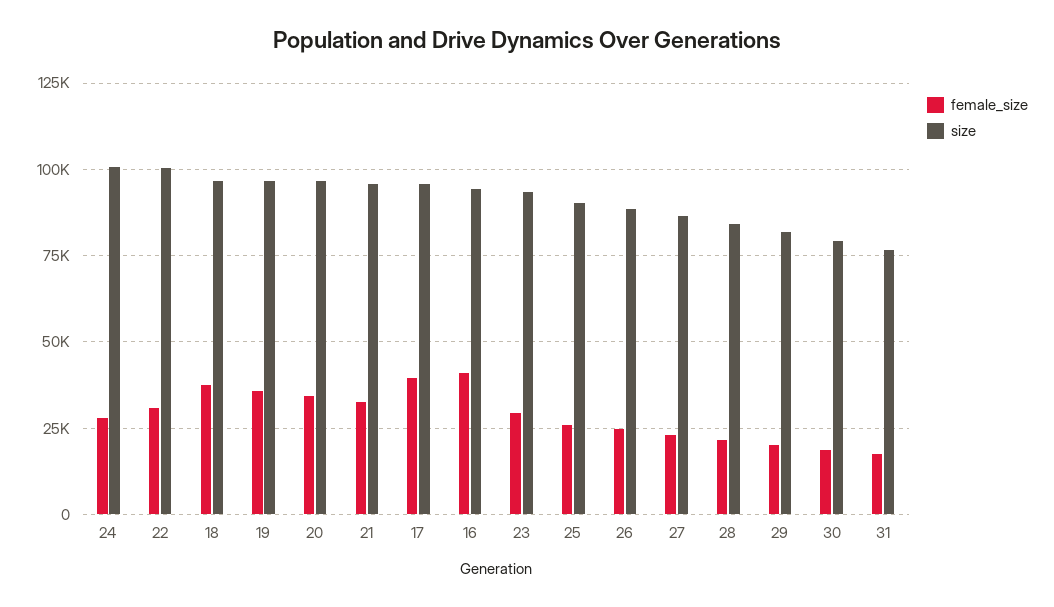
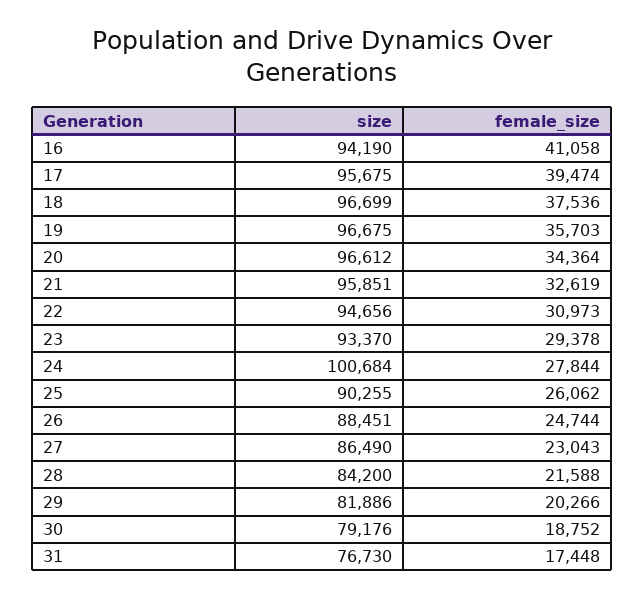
  {
    "female_size": {
      "24": 27844,
      "22": 30973,
      "18": 37536,
      "19": 35703,
      "20": 34364,
      "21": 32619,
      "17": 39474,
      "16": 41058,
      "23": 29378,
      "25": 26062,
      "26": 24744,
      "27": 23043,
      "28": 21588,
      "29": 20266,
      "30": 18752,
      "31": 17448
    },
    "size": {
      "24": 100684,
-     "22": 100000,
+     "22": 94656,
      "18": 96699,
      "19": 96675,
      "20": 96612,
      "21": 95851,
      "17": 95675,
      "16": 94190,
      "23": 93370,
      "25": 90255,
      "26": 88451,
      "27": 86490,
      "28": 84200,
      "29": 81886,
      "30": 79176,
      "31": 76730
    }
  }

